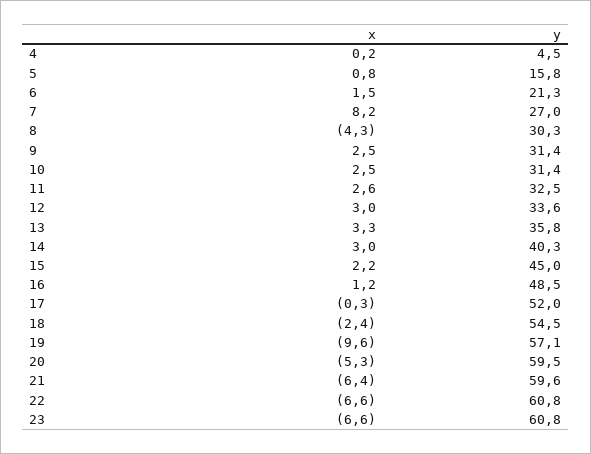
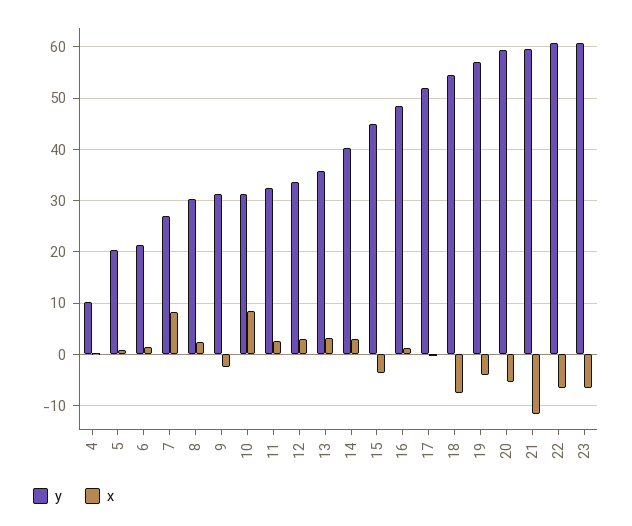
  {
    "x": {
      "4": 0.2,
      "5": 0.8,
      "6": 1.5,
      "7": 8.2,
-     "8": -4.3,
+     "8": 2,
-     "9": 2.5,
+     "9": -2,
-     "10": 2.5,
+     "10": 8,
      "11": 2.6,
      "12": 3,
      "13": 3.3,
      "14": 3,
-     "15": 2.2,
+     "15": -4,
      "16": 1.2,
      "17": -0.3,
-     "18": -2.4,
+     "18": -8,
-     "19": -9.6,
+     "19": -4,
      "20": -5.3,
-     "21": -6.4,
+     "21": -12,
      "22": -6.6,
      "23": -6.6
    },
    "y": {
-     "4": 4.5,
+     "4": 10,
-     "5": 15.8,
+     "5": 20,
      "6": 21.3,
      "7": 27,
      "8": 30.3,
      "9": 31.4,
      "10": 31.4,
      "11": 32.5,
      "12": 33.6,
      "13": 35.8,
      "14": 40.3,
      "15": 45,
      "16": 48.5,
      "17": 52,
      "18": 54.5,
      "19": 57.1,
      "20": 59.5,
      "21": 59.6,
      "22": 60.8,
      "23": 60.8
    }
  }

